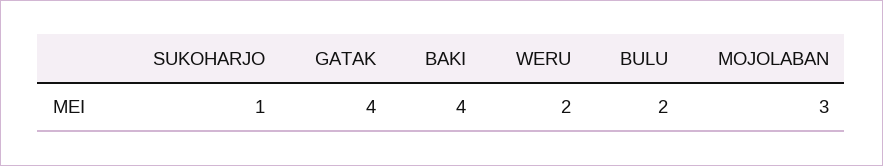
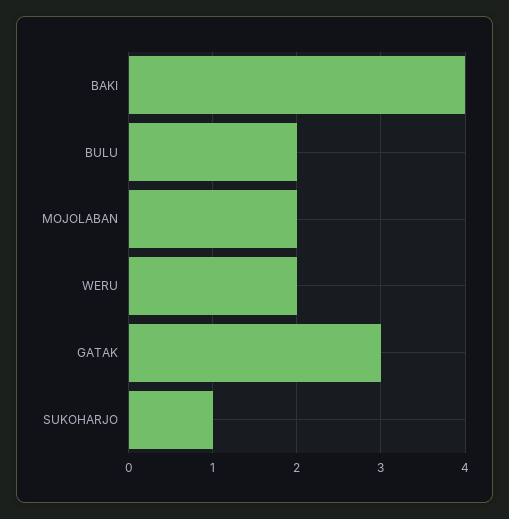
  {
    "SUKOHARJO": 1,
-   "GATAK": 4,
+   "GATAK": 3,
    "BAKI": 4,
    "WERU": 2,
    "BULU": 2,
-   "MOJOLABAN": 3
+   "MOJOLABAN": 2
  }

